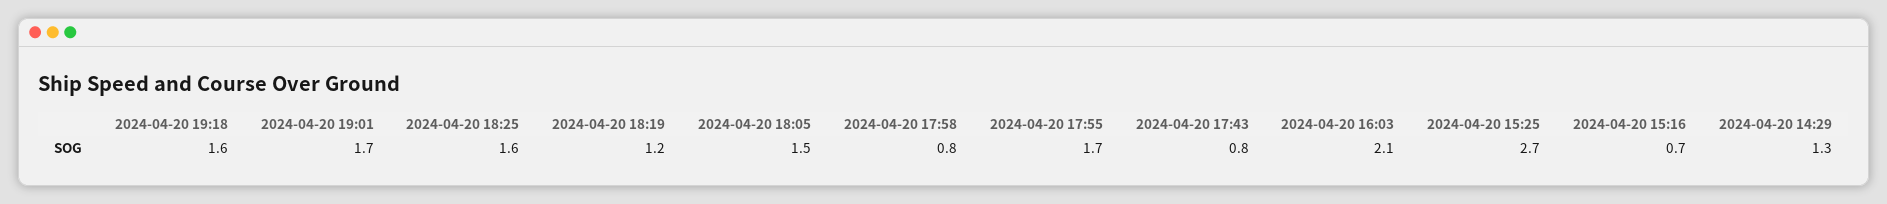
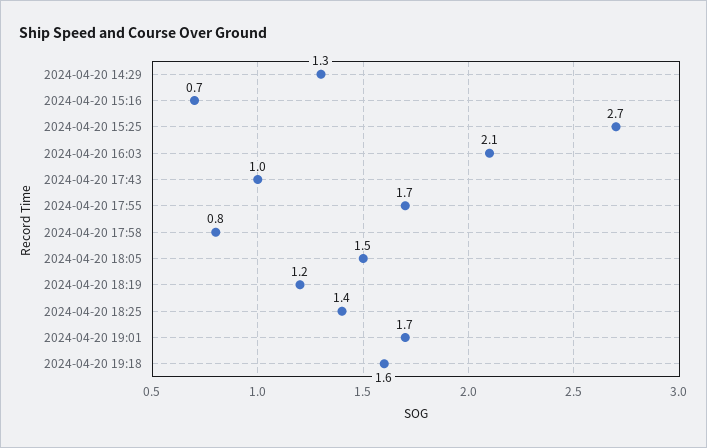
  {
    "2024-04-20 19:18": 1.6,
    "2024-04-20 19:01": 1.7,
-   "2024-04-20 18:25": 1.6,
+   "2024-04-20 18:25": 1.4,
    "2024-04-20 18:19": 1.2,
    "2024-04-20 18:05": 1.5,
    "2024-04-20 17:58": 0.8,
    "2024-04-20 17:55": 1.7,
-   "2024-04-20 17:43": 0.8,
+   "2024-04-20 17:43": 1,
    "2024-04-20 16:03": 2.1,
    "2024-04-20 15:25": 2.7,
    "2024-04-20 15:16": 0.7,
    "2024-04-20 14:29": 1.3
  }

